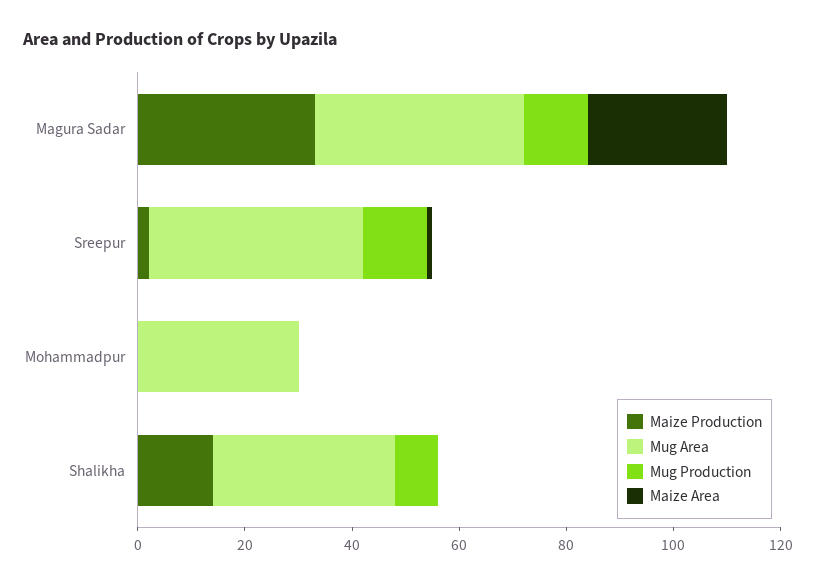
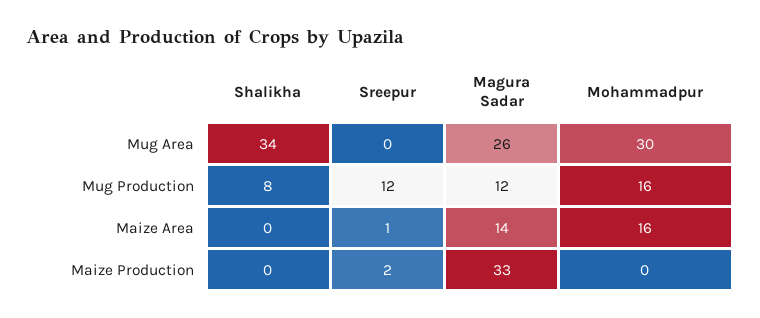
  {
    "Maize Production": {
      "Magura Sadar": 33,
      "Sreepur": 2,
      "Mohammadpur": 0,
-     "Shalikha": 15
+     "Shalikha": 0
    },
    "Mug Area": {
-     "Magura Sadar": 40,
+     "Magura Sadar": 26,
-     "Sreepur": 40,
+     "Sreepur": 0,
      "Mohammadpur": 30,
      "Shalikha": 34
    },
    "Mug Production": {
      "Magura Sadar": 12,
      "Sreepur": 12,
-     "Mohammadpur": 0,
+     "Mohammadpur": 16,
      "Shalikha": 8
    },
    "Maize Area": {
-     "Magura Sadar": 25,
+     "Magura Sadar": 14,
      "Sreepur": 1,
-     "Mohammadpur": 0,
+     "Mohammadpur": 16,
      "Shalikha": 0
    }
  }

